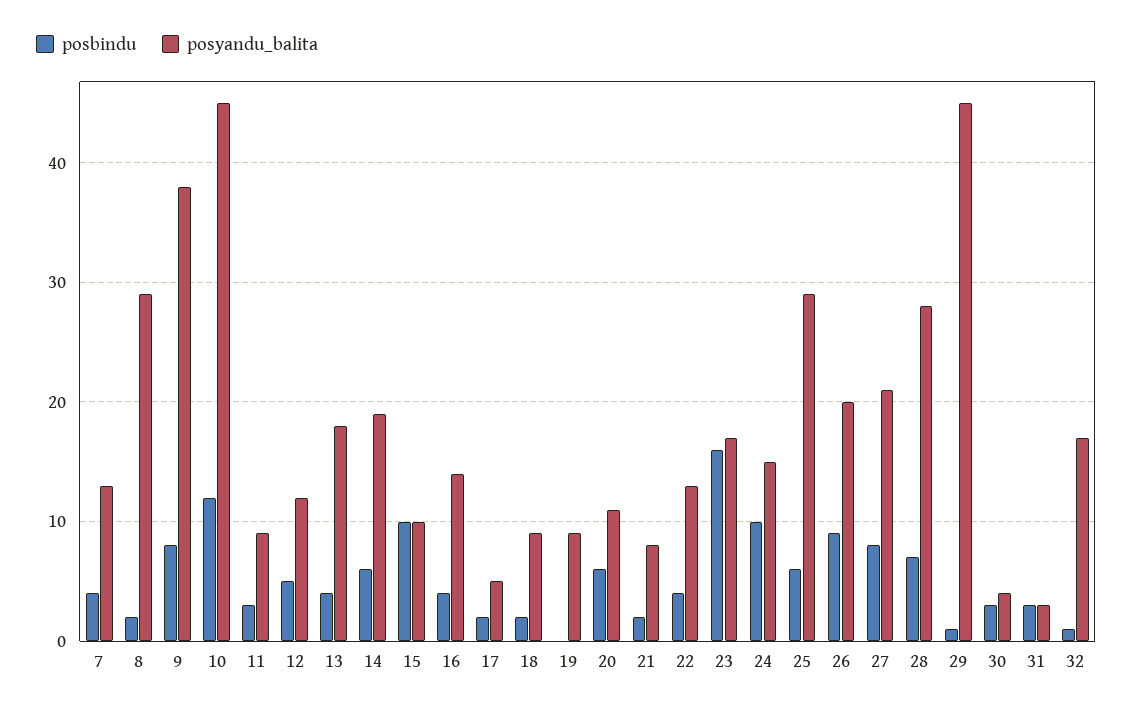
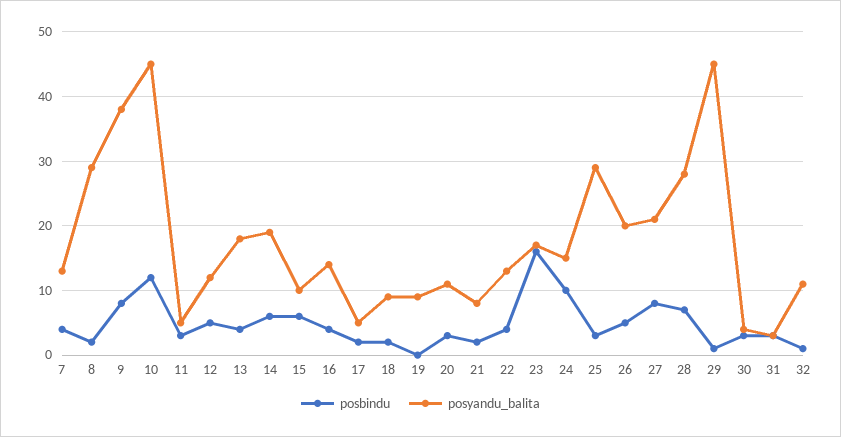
  {
    "posbindu": {
      "7": 4,
      "8": 2,
      "9": 8,
      "10": 12,
      "11": 3,
      "12": 5,
      "13": 4,
      "14": 6,
-     "15": 10,
+     "15": 6,
      "16": 4,
      "17": 2,
      "18": 2,
      "19": 0,
-     "20": 6,
+     "20": 3,
      "21": 2,
      "22": 4,
      "23": 16,
      "24": 10,
-     "25": 6,
+     "25": 3,
-     "26": 9,
+     "26": 5,
      "27": 8,
      "28": 7,
      "29": 1,
      "30": 3,
      "31": 3,
      "32": 1
    },
    "posyandu_balita": {
      "7": 13,
      "8": 29,
      "9": 38,
      "10": 45,
-     "11": 9,
+     "11": 5,
      "12": 12,
      "13": 18,
      "14": 19,
      "15": 10,
      "16": 14,
      "17": 5,
      "18": 9,
      "19": 9,
      "20": 11,
      "21": 8,
      "22": 13,
      "23": 17,
      "24": 15,
      "25": 29,
      "26": 20,
      "27": 21,
      "28": 28,
      "29": 45,
      "30": 4,
      "31": 3,
-     "32": 17
+     "32": 11
    }
  }

